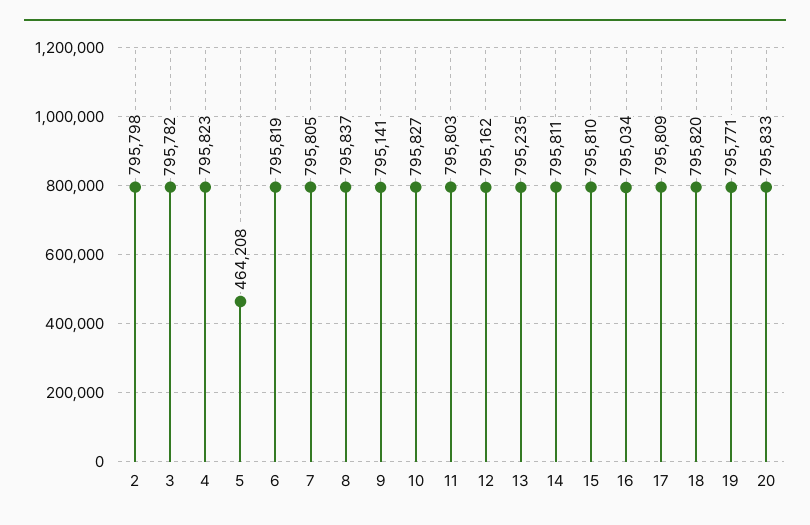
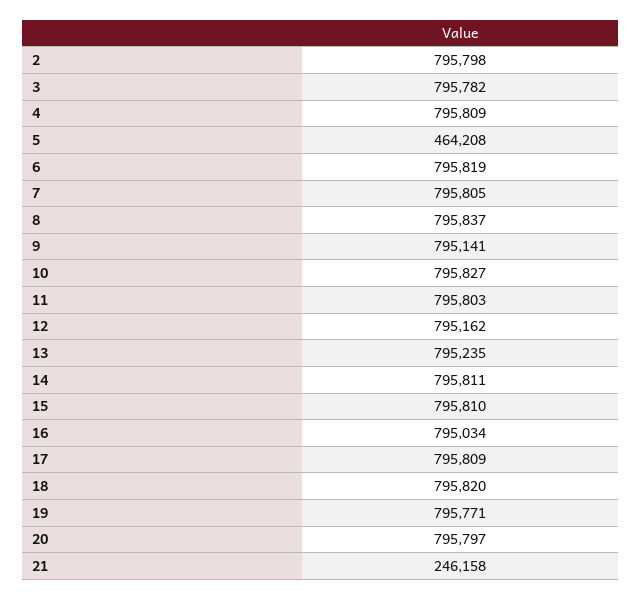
  {
    "2": 795798,
    "3": 795782,
-   "4": 795823,
+   "4": 795809,
    "5": 464208,
    "6": 795819,
    "7": 795805,
    "8": 795837,
    "9": 795141,
    "10": 795827,
    "11": 795803,
    "12": 795162,
    "13": 795235,
    "14": 795811,
    "15": 795810,
    "16": 795034,
    "17": 795809,
    "18": 795820,
    "19": 795771,
-   "20": 795833
+   "20": 795797,
+   "21": 246158
  }

